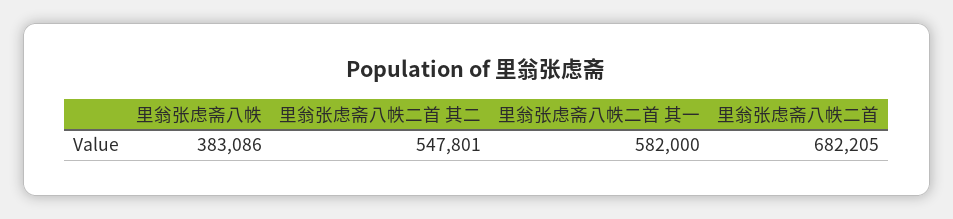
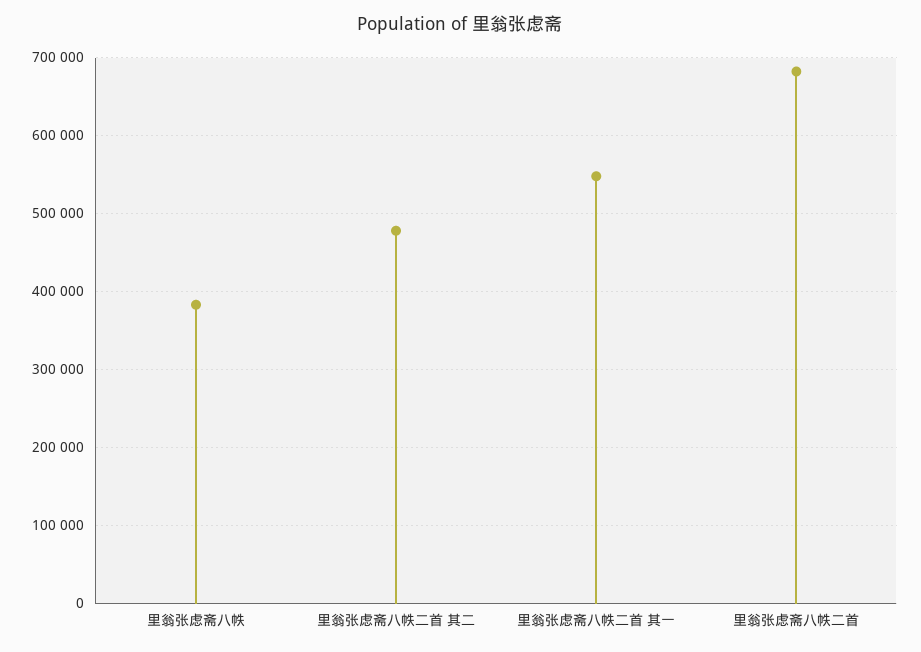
  {
    "里翁张虑斋八帙": 383086,
-   "里翁张虑斋八帙二首 其二": 547801,
+   "里翁张虑斋八帙二首 其二": 480000,
-   "里翁张虑斋八帙二首 其一": 582000,
+   "里翁张虑斋八帙二首 其一": 550000,
    "里翁张虑斋八帙二首": 682205
  }

